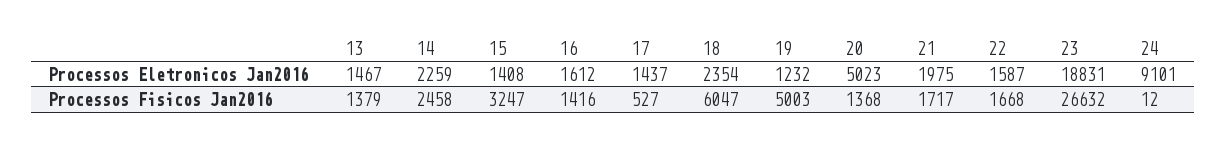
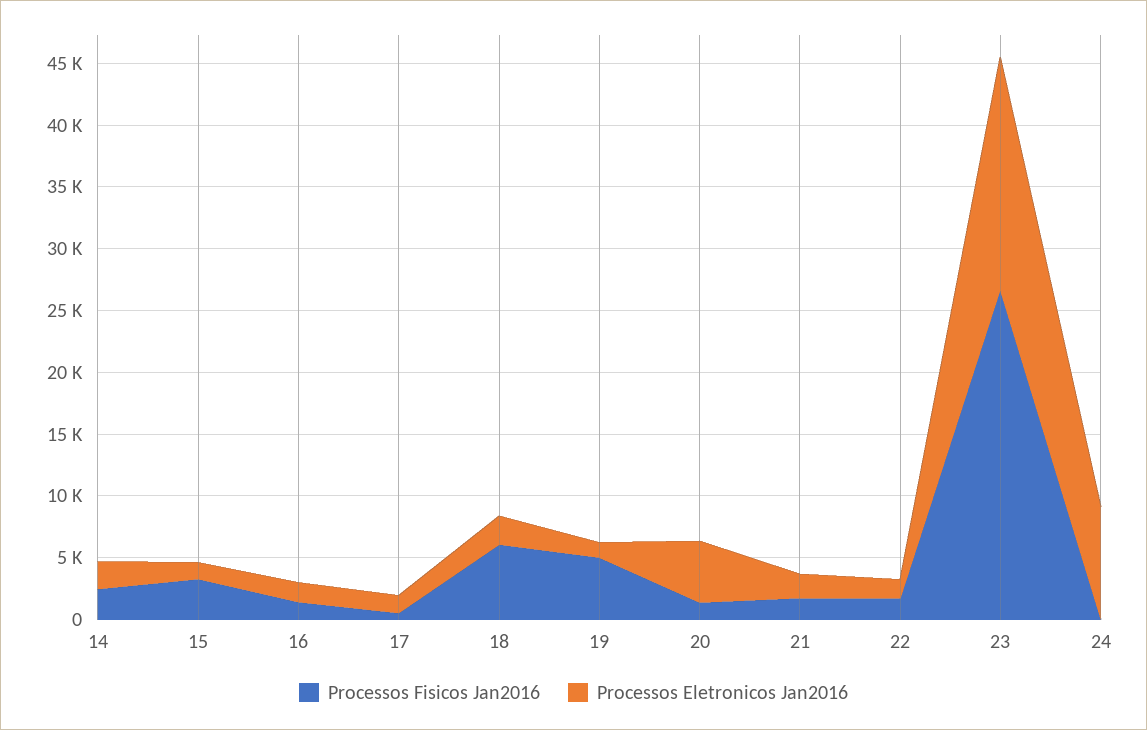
  {
    "Processos Eletronicos Jan2016": {
-     "13": 1467,
      "14": 2259,
      "15": 1408,
      "16": 1612,
      "17": 1437,
      "18": 2354,
      "19": 1232,
      "20": 5023,
      "21": 1975,
      "22": 1587,
      "23": 18831,
      "24": 9101
    },
    "Processos Fisicos Jan2016": {
-     "13": 1379,
      "14": 2458,
      "15": 3247,
      "16": 1416,
      "17": 527,
      "18": 6047,
      "19": 5003,
      "20": 1368,
      "21": 1717,
      "22": 1668,
      "23": 26632,
      "24": 12
    }
  }

